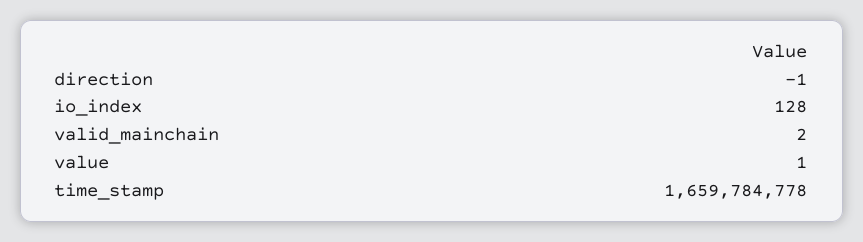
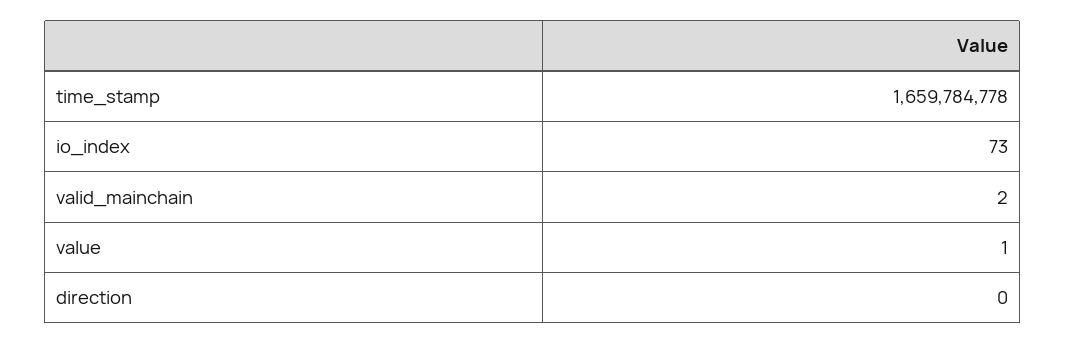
  {
-   "direction": -1,
+   "direction": 0,
-   "io_index": 128,
+   "io_index": 73,
    "valid_mainchain": 2,
    "value": 1,
    "time_stamp": 1659784778
  }

